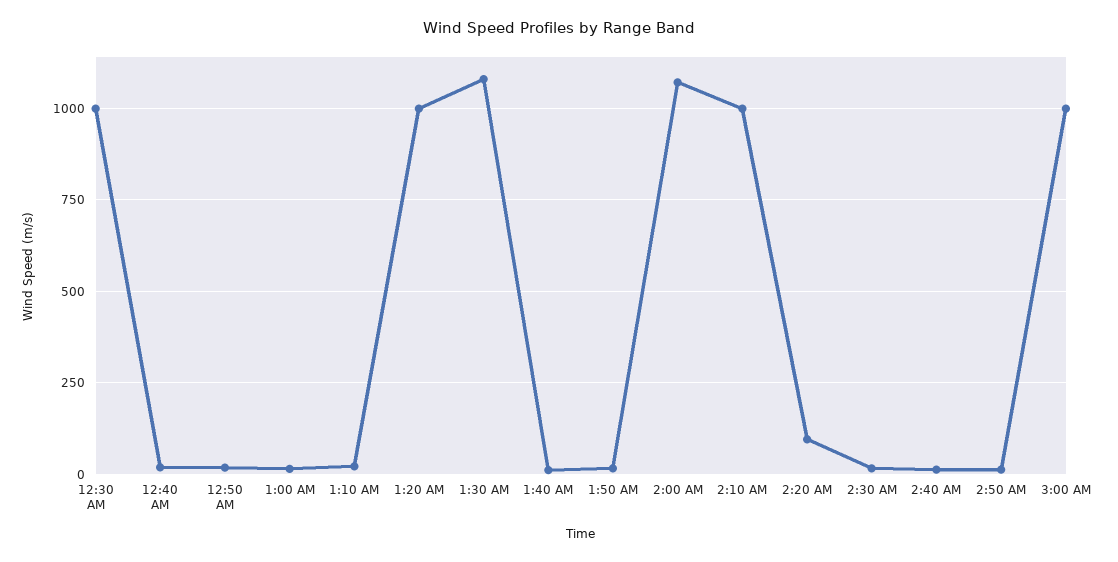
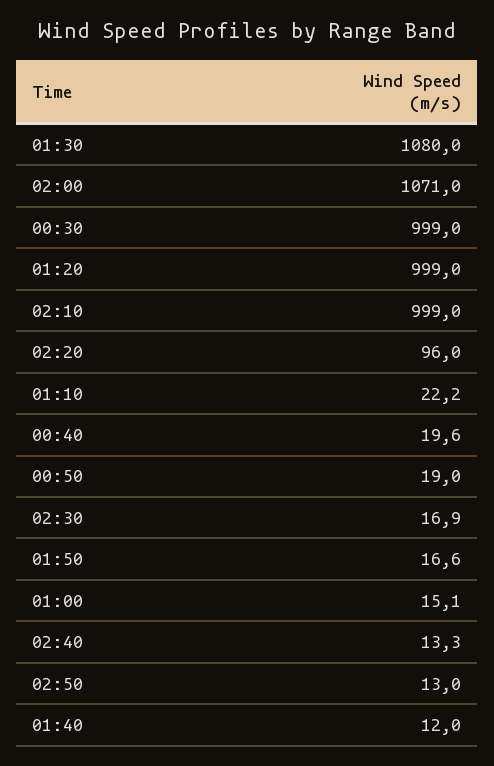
  {
    "12:30 AM": 999,
    "12:40 AM": 19.6,
    "12:50 AM": 19,
    "1:00 AM": 15.1,
    "1:10 AM": 22.2,
    "1:20 AM": 999,
    "1:30 AM": 1080,
    "1:40 AM": 12,
    "1:50 AM": 16.6,
    "2:00 AM": 1071,
    "2:10 AM": 999,
    "2:20 AM": 96,
    "2:30 AM": 16.9,
    "2:40 AM": 13.3,
-   "2:50 AM": 13,
+   "2:50 AM": 13
-   "3:00 AM": 1000
  }

